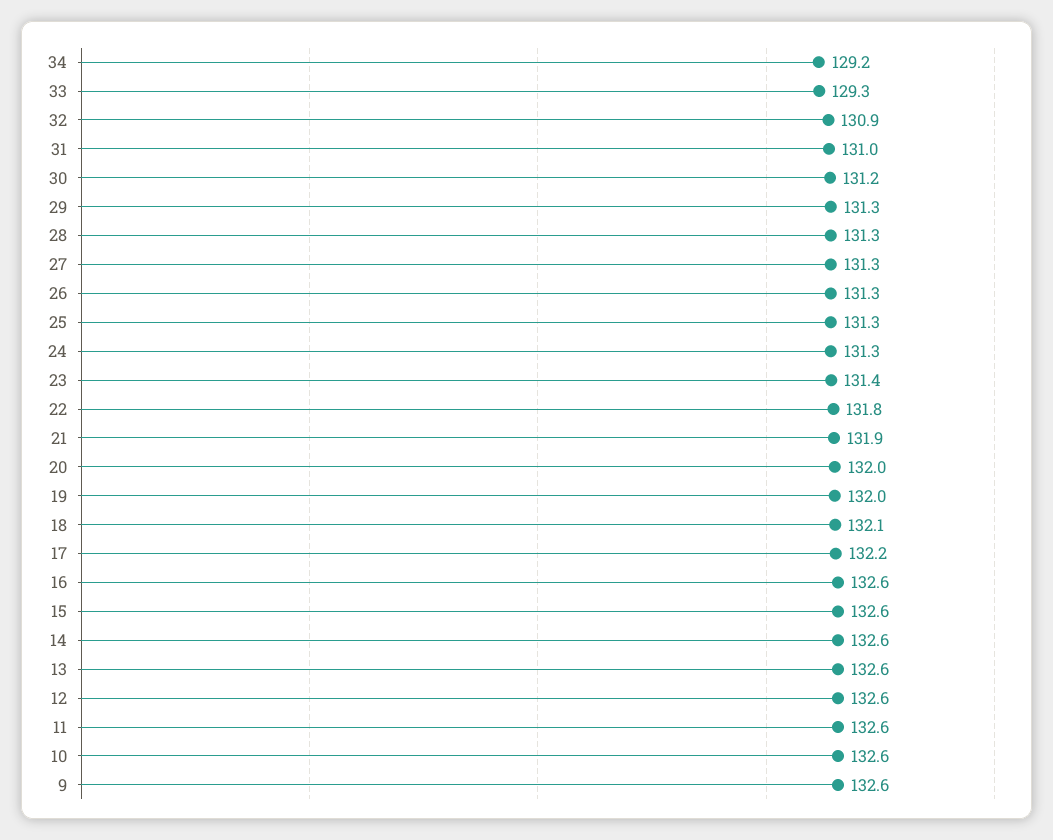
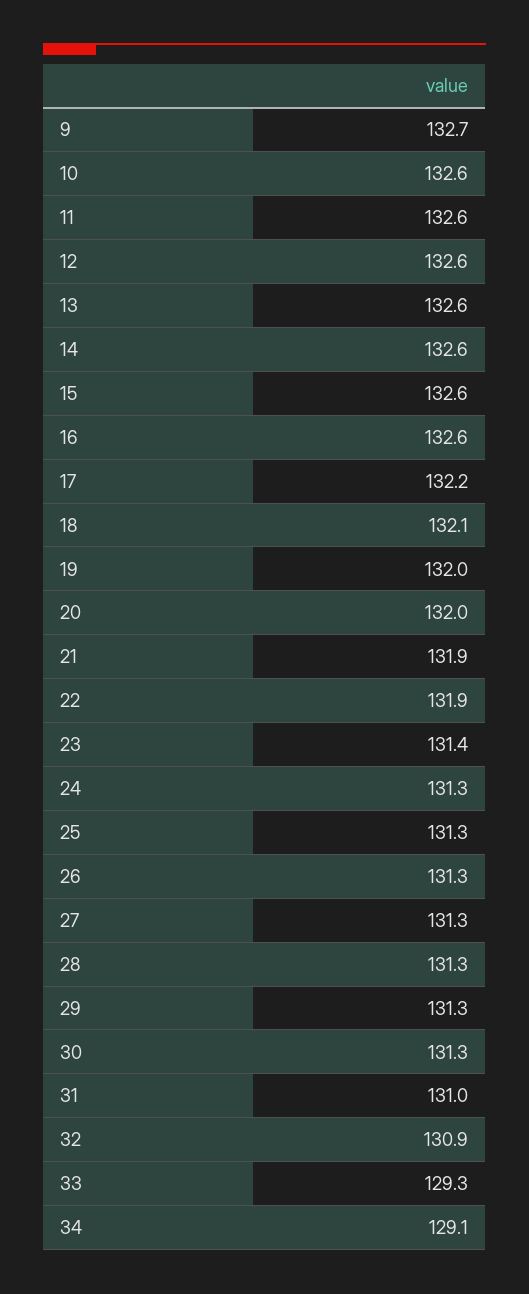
  {
-   "34": 129.2,
+   "34": 129.1,
    "33": 129.3,
    "32": 130.9,
    "31": 131,
-   "30": 131.2,
+   "30": 131.3,
    "29": 131.3,
    "28": 131.3,
    "27": 131.3,
    "26": 131.3,
    "25": 131.3,
    "24": 131.3,
    "23": 131.4,
-   "22": 131.8,
+   "22": 131.9,
    "21": 131.9,
    "20": 132,
    "19": 132,
    "18": 132.1,
    "17": 132.2,
    "16": 132.6,
    "15": 132.6,
    "14": 132.6,
    "13": 132.6,
    "12": 132.6,
    "11": 132.6,
    "10": 132.6,
-   "9": 132.6
+   "9": 132.7
  }

